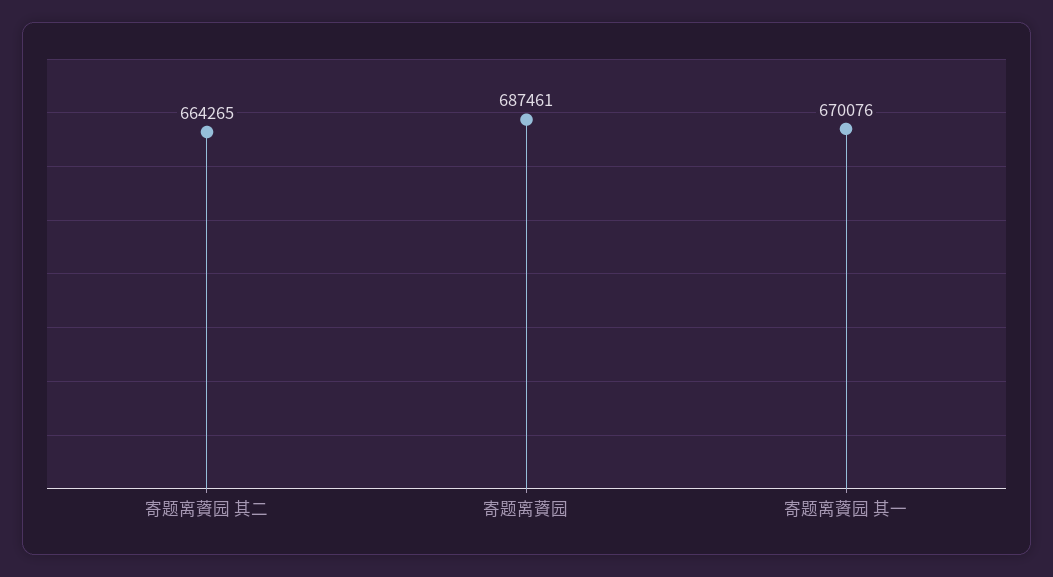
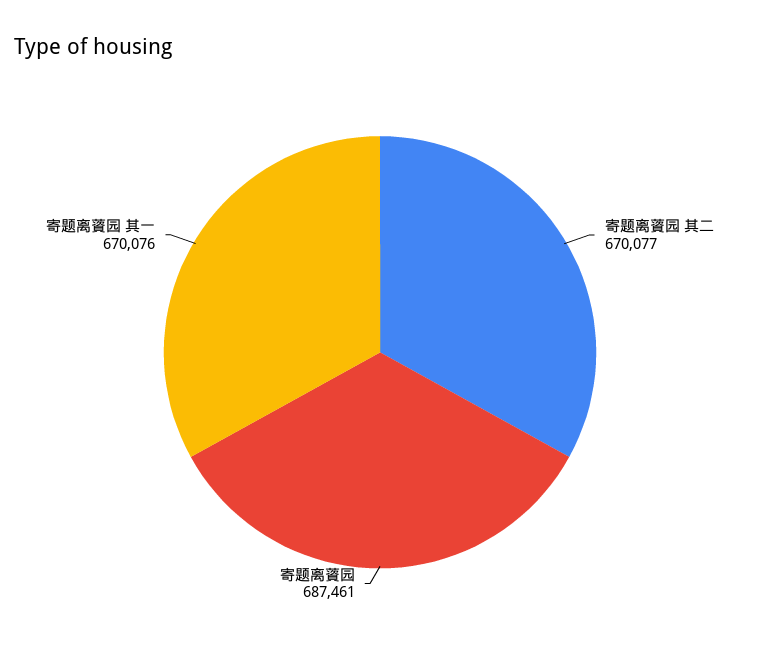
  {
-   "寄题离薋园 其二": 664265,
+   "寄题离薋园 其二": 670077,
    "寄题离薋园": 687461,
    "寄题离薋园 其一": 670076
  }

